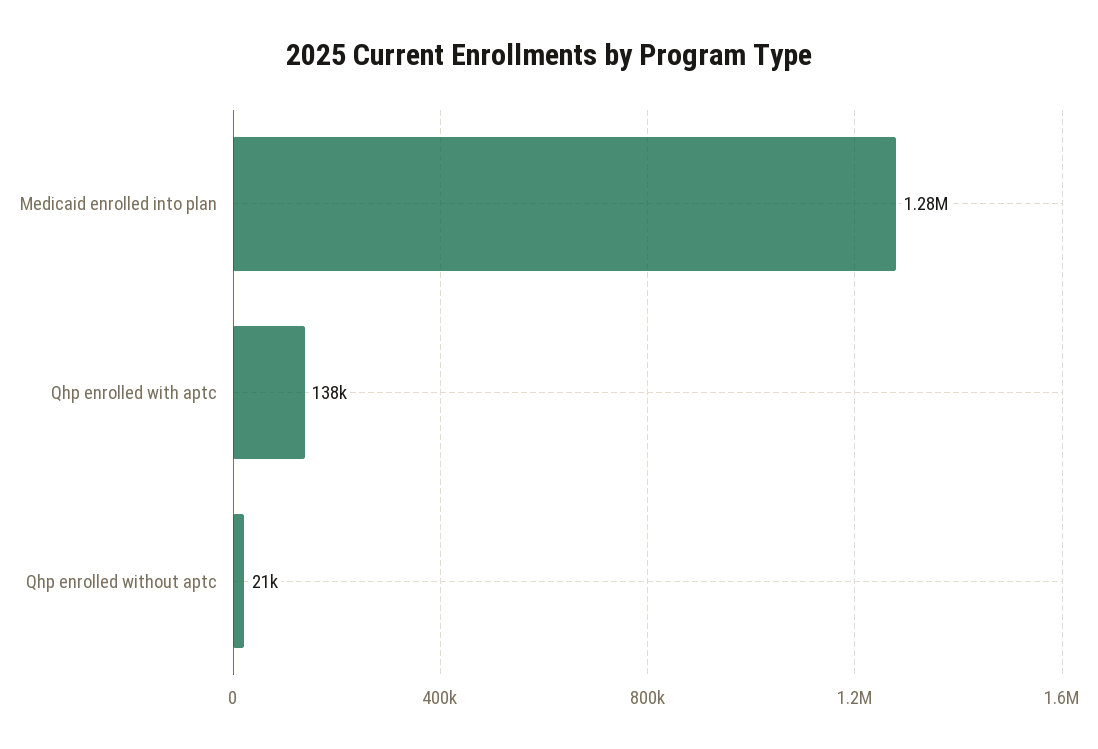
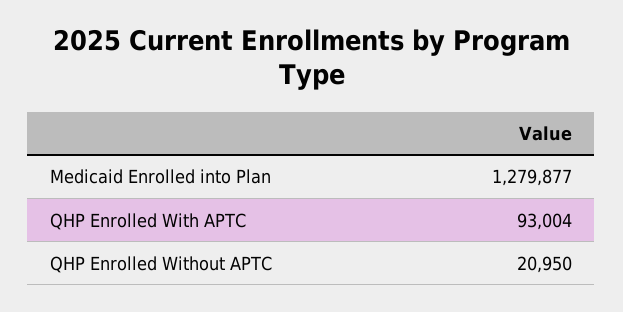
  {
    "Medicaid enrolled into plan": 1279877,
-   "Qhp enrolled with aptc": 138000,
+   "Qhp enrolled with aptc": 93004,
    "Qhp enrolled without aptc": 20950
  }

